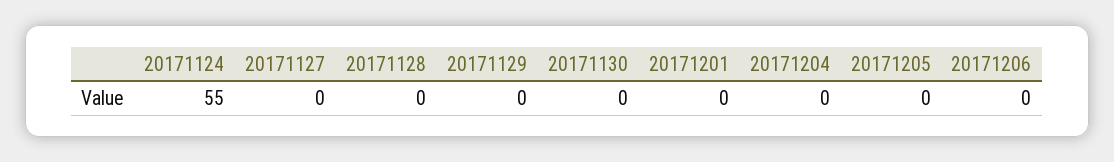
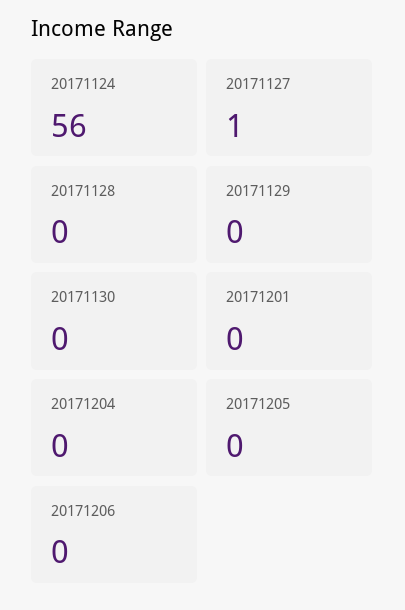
  {
-   "20171124": 55,
+   "20171124": 56,
-   "20171127": 0,
+   "20171127": 1,
    "20171128": 0,
    "20171129": 0,
    "20171130": 0,
    "20171201": 0,
    "20171204": 0,
    "20171205": 0,
    "20171206": 0
  }

